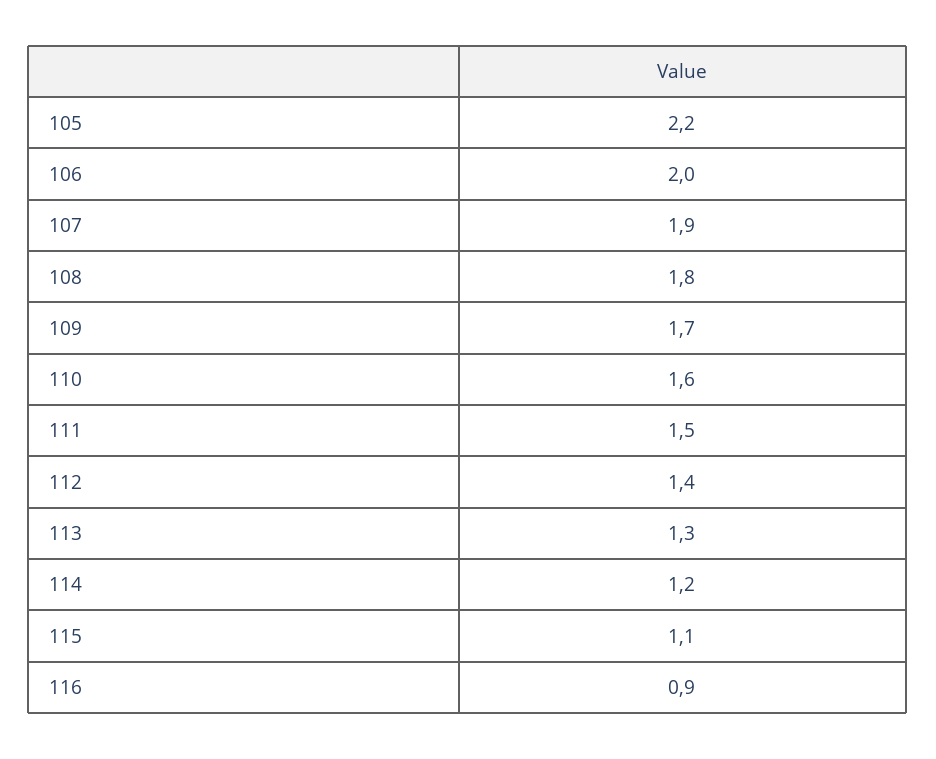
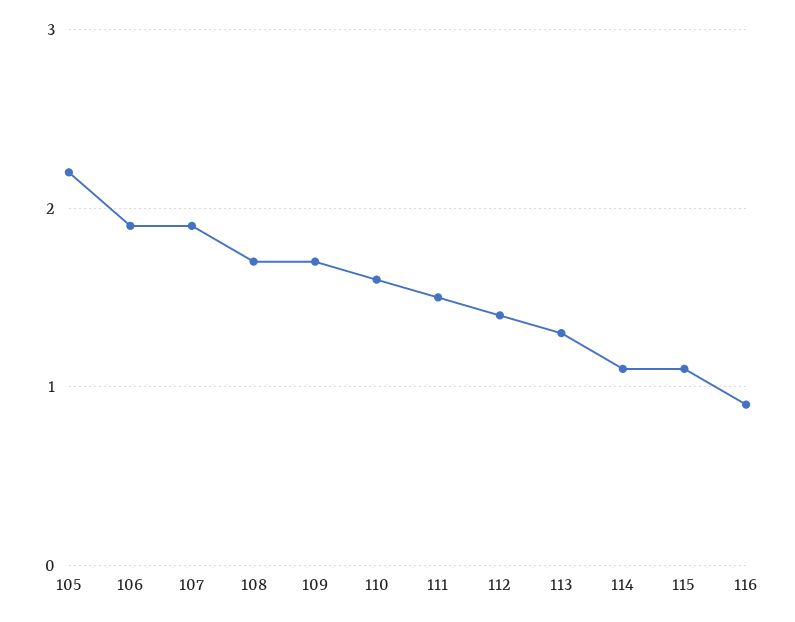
  {
    "105": 2.2,
-   "106": 2,
+   "106": 1.9,
    "107": 1.9,
-   "108": 1.8,
+   "108": 1.7,
    "109": 1.7,
    "110": 1.6,
    "111": 1.5,
    "112": 1.4,
    "113": 1.3,
-   "114": 1.2,
+   "114": 1.1,
    "115": 1.1,
    "116": 0.9
  }

